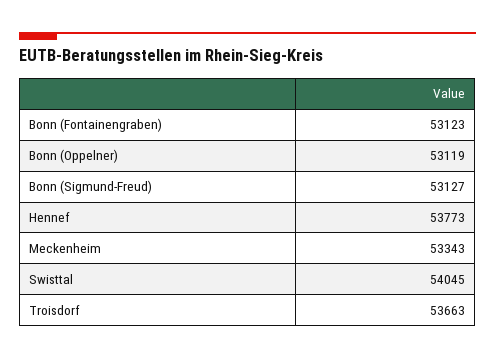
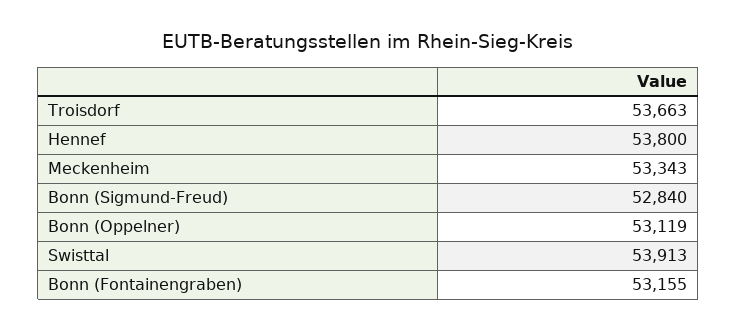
  {
-   "Bonn (Fontainengraben)": 53123,
+   "Bonn (Fontainengraben)": 53155,
    "Bonn (Oppelner)": 53119,
-   "Bonn (Sigmund-Freud)": 53127,
+   "Bonn (Sigmund-Freud)": 52840,
-   "Hennef": 53773,
+   "Hennef": 53800,
    "Meckenheim": 53343,
-   "Swisttal": 54045,
+   "Swisttal": 53913,
    "Troisdorf": 53663
  }

